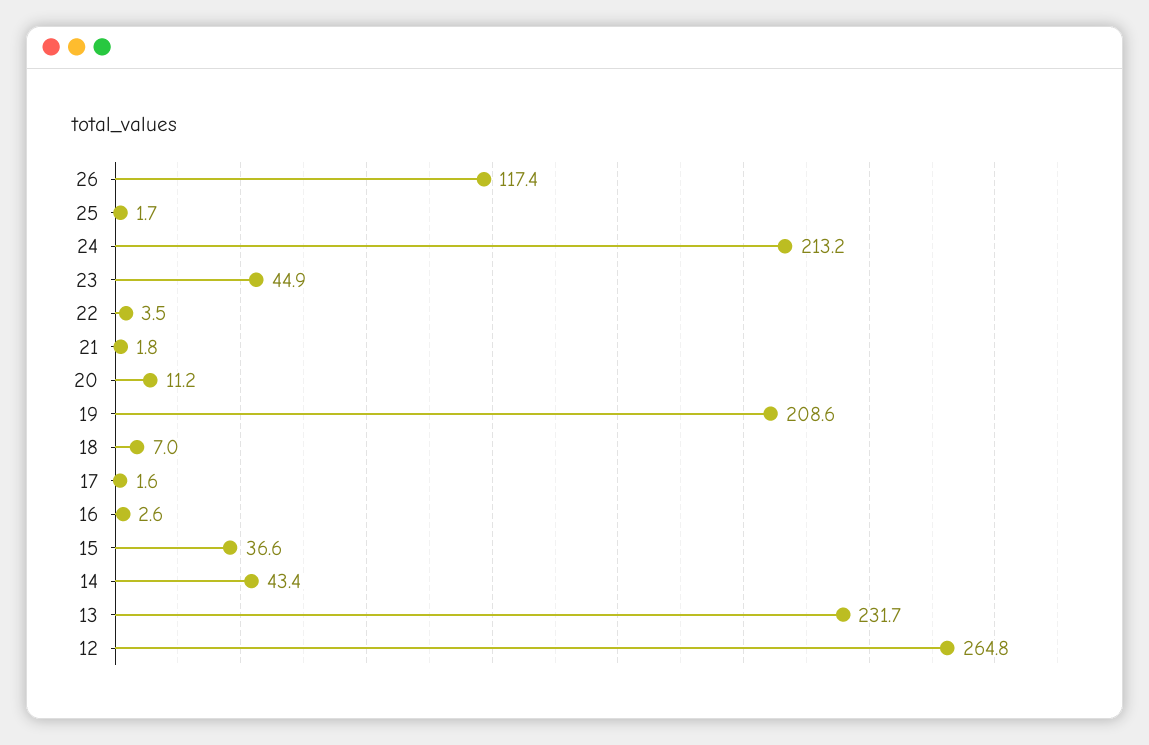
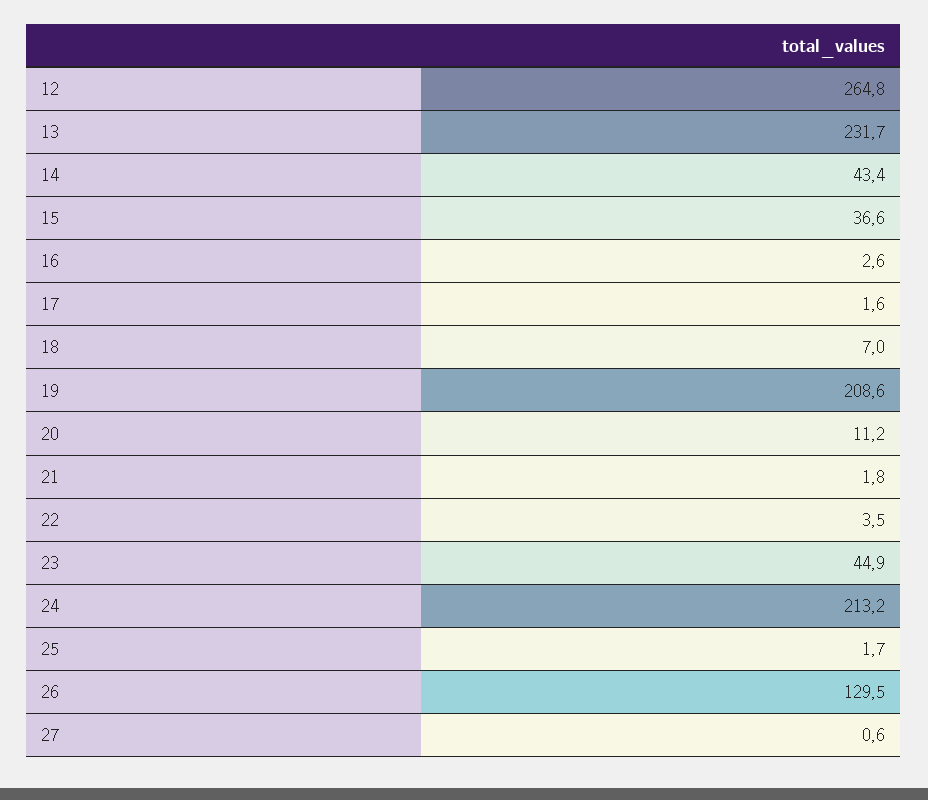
  {
-   "26": 117.4,
+   "26": 129.5,
    "25": 1.7,
    "24": 213.2,
    "23": 44.9,
    "22": 3.5,
    "21": 1.8,
    "20": 11.2,
    "19": 208.6,
    "18": 7,
    "17": 1.6,
    "16": 2.6,
    "15": 36.6,
    "14": 43.4,
    "13": 231.7,
-   "12": 264.8
+   "12": 264.8,
+   "27": 0.6
  }

